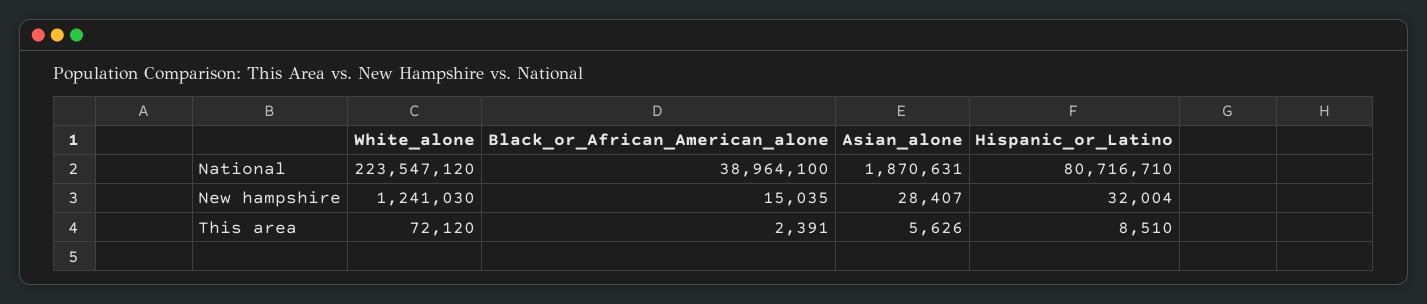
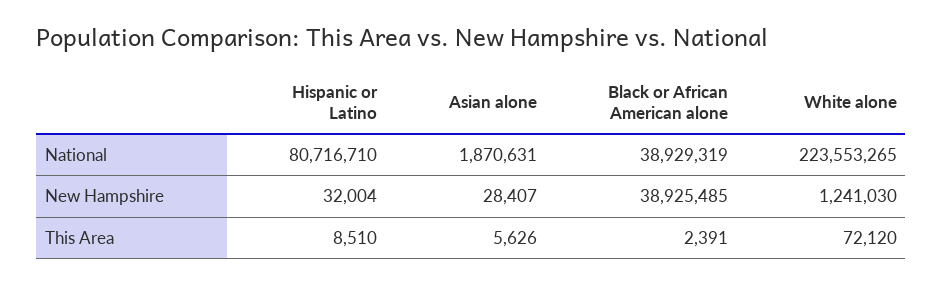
  {
    "White_alone": {
-     "National": 223547120,
+     "National": 223553265,
      "New hampshire": 1241030,
      "This area": 72120
    },
    "Black_or_African_American_alone": {
-     "National": 38964100,
+     "National": 38929319,
-     "New hampshire": 15035,
+     "New hampshire": 38925485,
      "This area": 2391
    },
    "Asian_alone": {
      "National": 1870631,
      "New hampshire": 28407,
      "This area": 5626
    },
    "Hispanic_or_Latino": {
      "National": 80716710,
      "New hampshire": 32004,
      "This area": 8510
    }
  }

